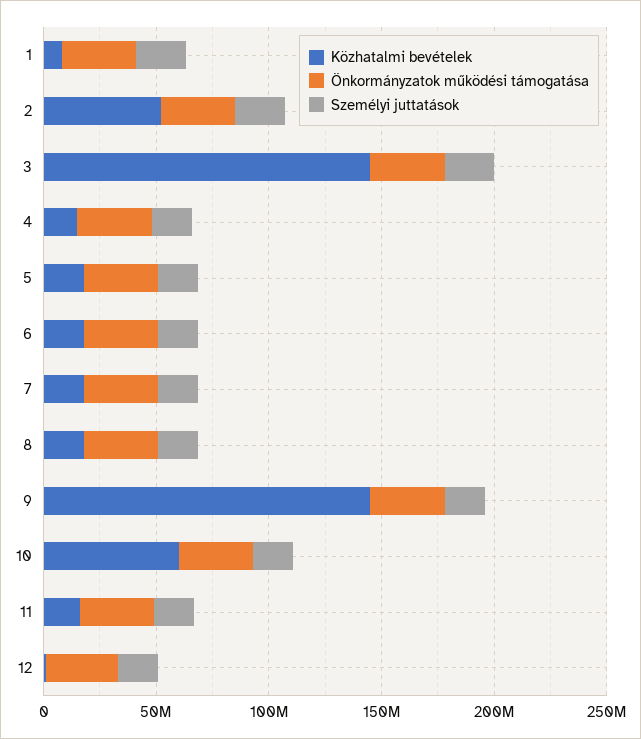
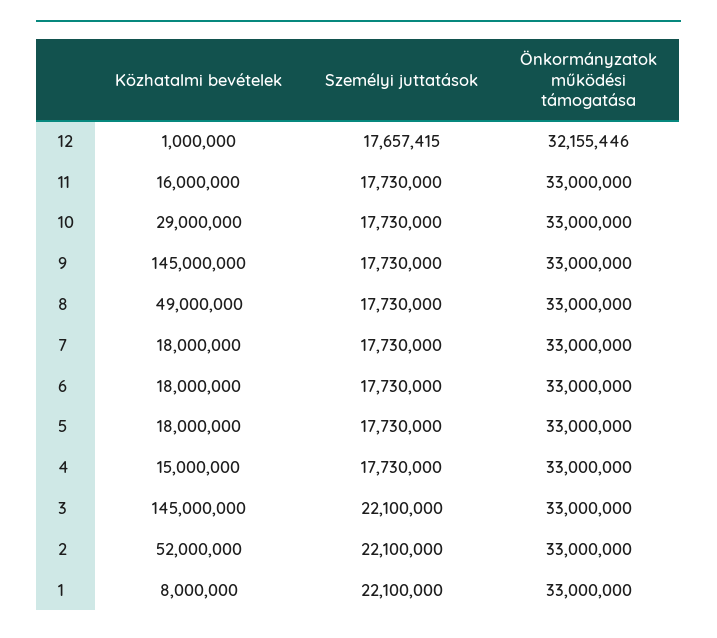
  {
    "Közhatalmi bevételek": {
      "1": 8000000,
      "2": 52000000,
      "3": 145000000,
      "4": 15000000,
      "5": 18000000,
      "6": 18000000,
      "7": 18000000,
-     "8": 20000000,
+     "8": 49000000,
      "9": 145000000,
-     "10": 60000000,
+     "10": 29000000,
      "11": 16000000,
      "12": 1000000
    },
    "Önkormányzatok működési támogatása": {
      "1": 33000000,
      "2": 33000000,
      "3": 33000000,
      "4": 33000000,
      "5": 33000000,
      "6": 33000000,
      "7": 33000000,
      "8": 33000000,
      "9": 33000000,
      "10": 33000000,
      "11": 33000000,
      "12": 32155446
    },
    "Személyi juttatások": {
      "1": 22100000,
      "2": 22100000,
      "3": 22100000,
      "4": 17730000,
      "5": 17730000,
      "6": 17730000,
      "7": 17730000,
      "8": 17730000,
      "9": 17730000,
      "10": 17730000,
      "11": 17730000,
      "12": 17657415
    }
  }

